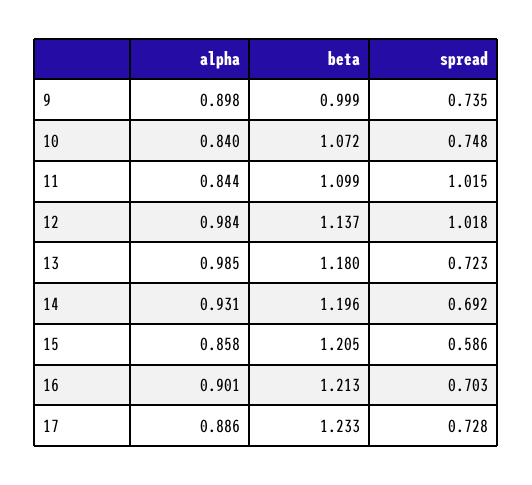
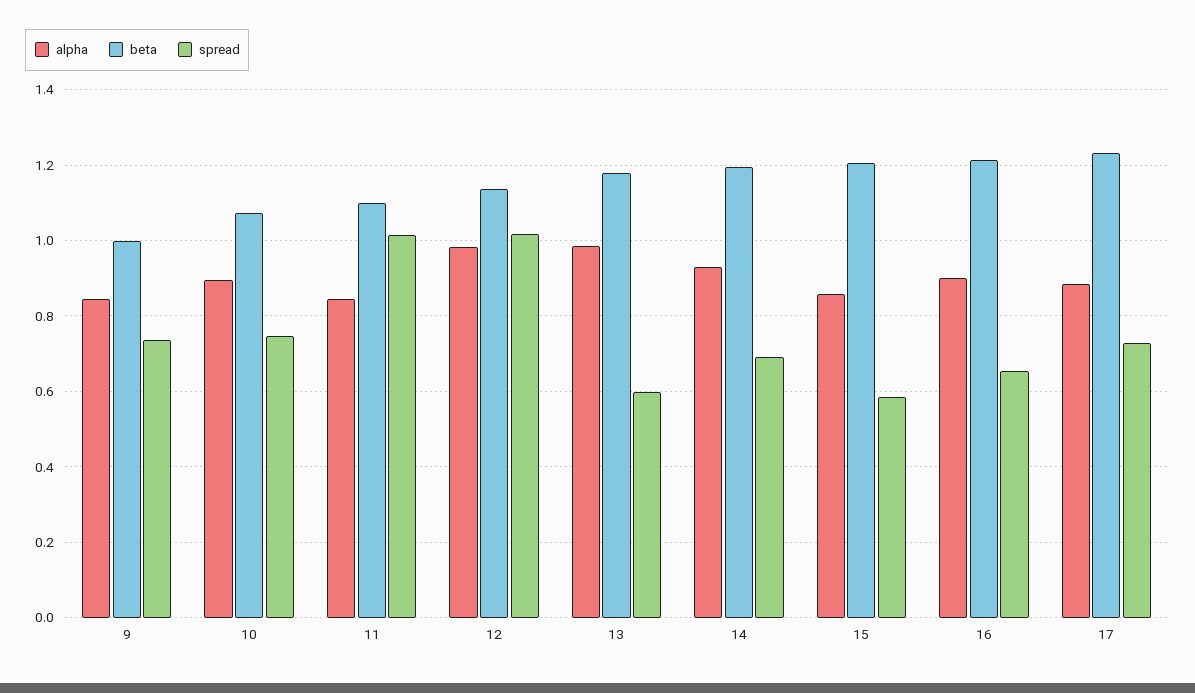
  {
    "alpha": {
-     "9": 0.898,
+     "9": 0.84,
-     "10": 0.84,
+     "10": 0.9,
      "11": 0.844,
      "12": 0.984,
      "13": 0.985,
      "14": 0.931,
      "15": 0.858,
      "16": 0.901,
      "17": 0.886
    },
    "beta": {
      "9": 0.999,
      "10": 1.072,
      "11": 1.099,
      "12": 1.137,
      "13": 1.18,
      "14": 1.196,
      "15": 1.205,
      "16": 1.213,
      "17": 1.233
    },
    "spread": {
      "9": 0.735,
      "10": 0.748,
      "11": 1.015,
      "12": 1.018,
-     "13": 0.723,
+     "13": 0.6,
      "14": 0.692,
      "15": 0.586,
-     "16": 0.703,
+     "16": 0.66,
      "17": 0.728
    }
  }

